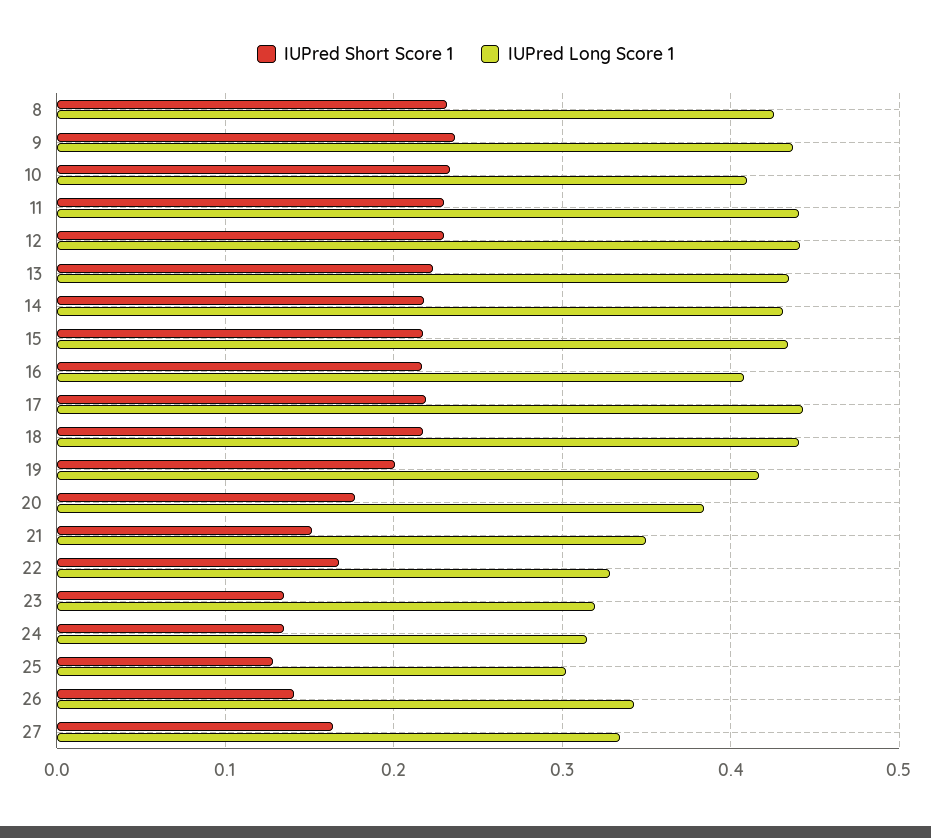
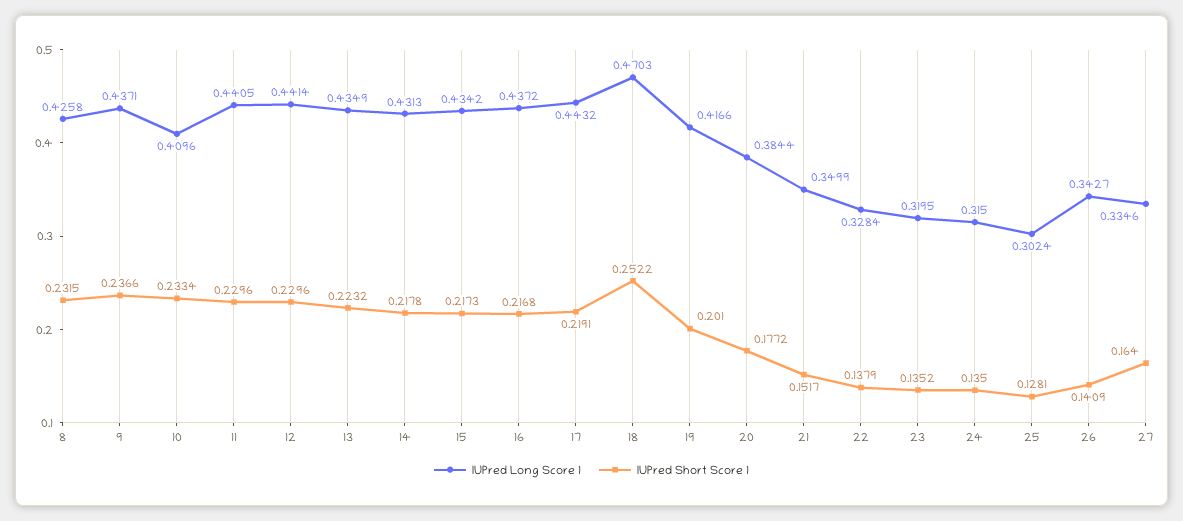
  {
    "IUPred Short Score 1": {
      "8": 0.2315,
      "9": 0.2366,
      "10": 0.2334,
      "11": 0.2296,
      "12": 0.2296,
      "13": 0.2232,
      "14": 0.2178,
      "15": 0.2173,
      "16": 0.2168,
      "17": 0.2191,
-     "18": 0.22,
+     "18": 0.2522,
      "19": 0.201,
      "20": 0.1772,
      "21": 0.1517,
-     "22": 0.17,
+     "22": 0.1379,
      "23": 0.1352,
      "24": 0.135,
      "25": 0.1281,
      "26": 0.1409,
      "27": 0.164
    },
    "IUPred Long Score 1": {
      "8": 0.4258,
      "9": 0.4371,
      "10": 0.4096,
      "11": 0.4405,
      "12": 0.4414,
      "13": 0.4349,
      "14": 0.4313,
      "15": 0.4342,
-     "16": 0.41,
+     "16": 0.4372,
      "17": 0.4432,
-     "18": 0.44,
+     "18": 0.4703,
      "19": 0.4166,
      "20": 0.3844,
      "21": 0.3499,
      "22": 0.3284,
      "23": 0.3195,
      "24": 0.315,
      "25": 0.3024,
      "26": 0.3427,
      "27": 0.3346
    }
  }

